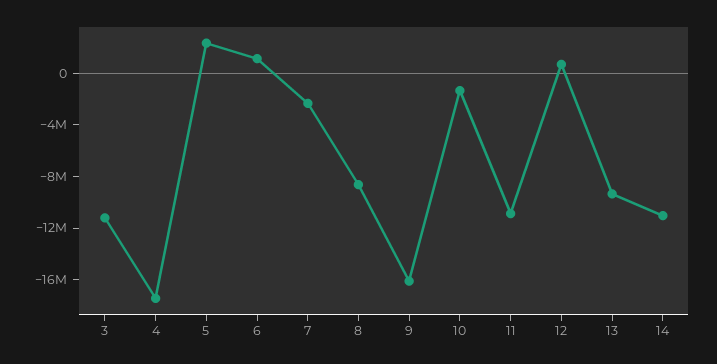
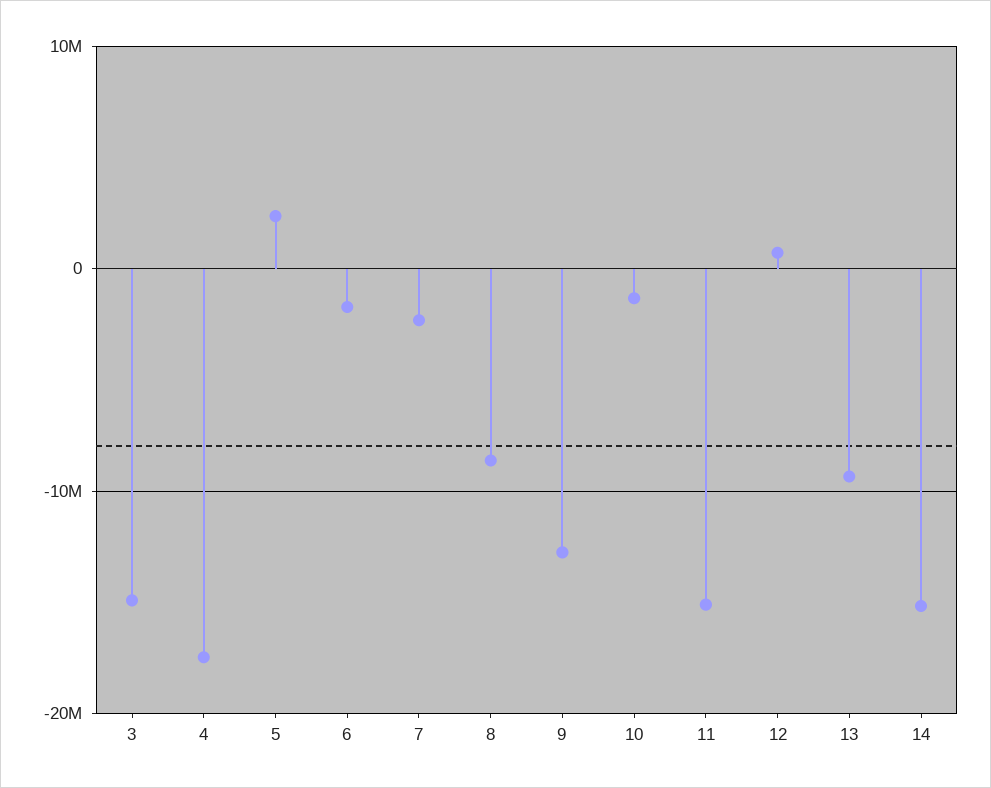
  {
-   "3": -11000000,
+   "3": -15000000,
    "4": -17000000,
    "5": 2000000,
-   "6": 1000000,
+   "6": -2000000,
    "7": -2000000,
    "8": -9000000,
-   "9": -16000000,
+   "9": -13000000,
    "10": -1000000,
-   "11": -11000000,
+   "11": -15000000,
    "12": 1000000,
    "13": -9000000,
-   "14": -11000000
+   "14": -15000000
  }

